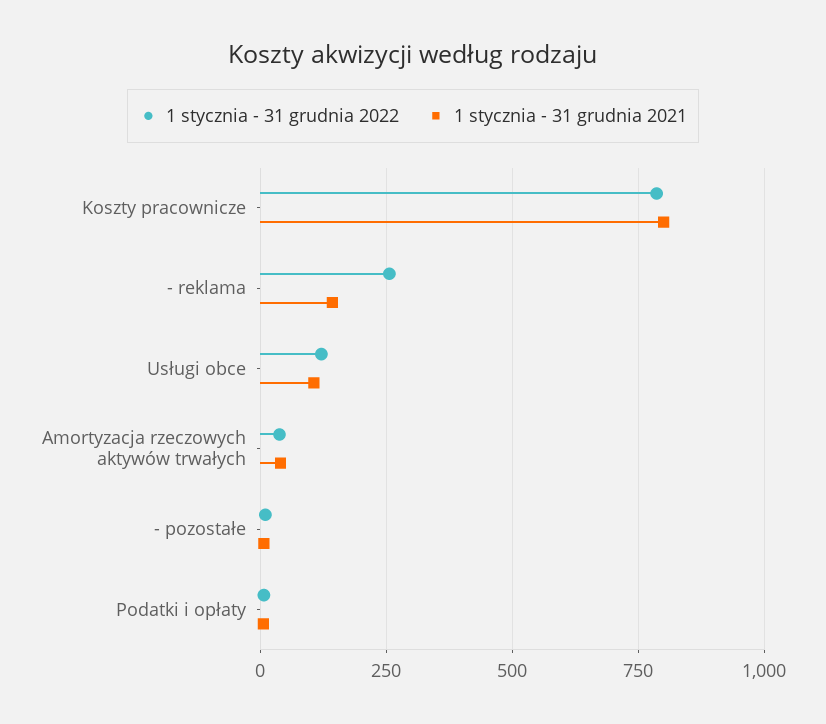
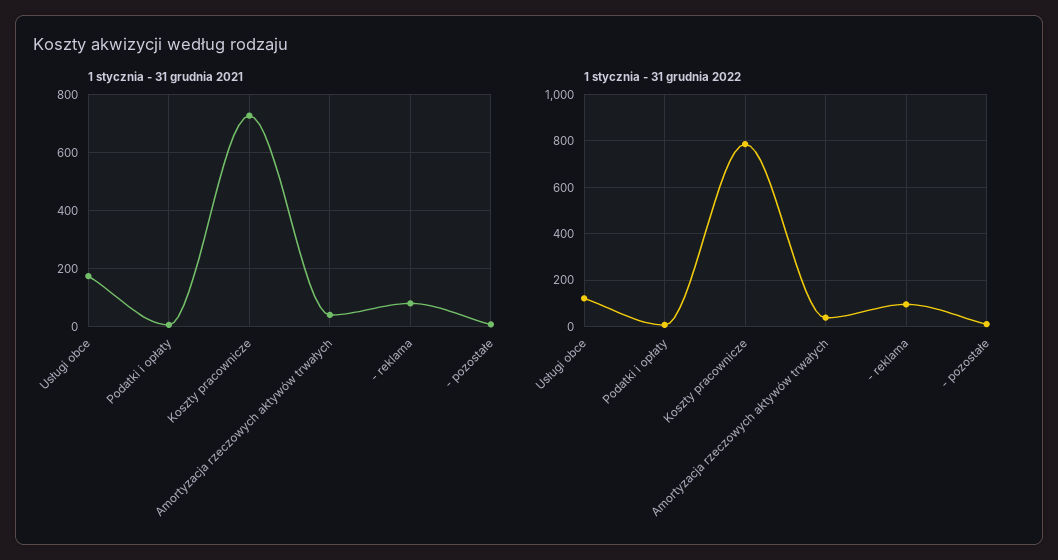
  {
    "1 stycznia - 31 grudnia 2022": {
      "Koszty pracownicze": 775,
-     "- reklama": 250,
+     "- reklama": 100,
      "Usługi obce": 125,
      "Amortyzacja rzeczowych aktywów trwałych": 50,
      "- pozostałe": 0,
      "Podatki i opłaty": 0
    },
    "1 stycznia - 31 grudnia 2021": {
-     "Koszty pracownicze": 800,
+     "Koszty pracownicze": 725,
-     "- reklama": 150,
+     "- reklama": 75,
-     "Usługi obce": 100,
+     "Usługi obce": 175,
      "Amortyzacja rzeczowych aktywów trwałych": 50,
      "- pozostałe": 0,
      "Podatki i opłaty": 0
    }
  }

